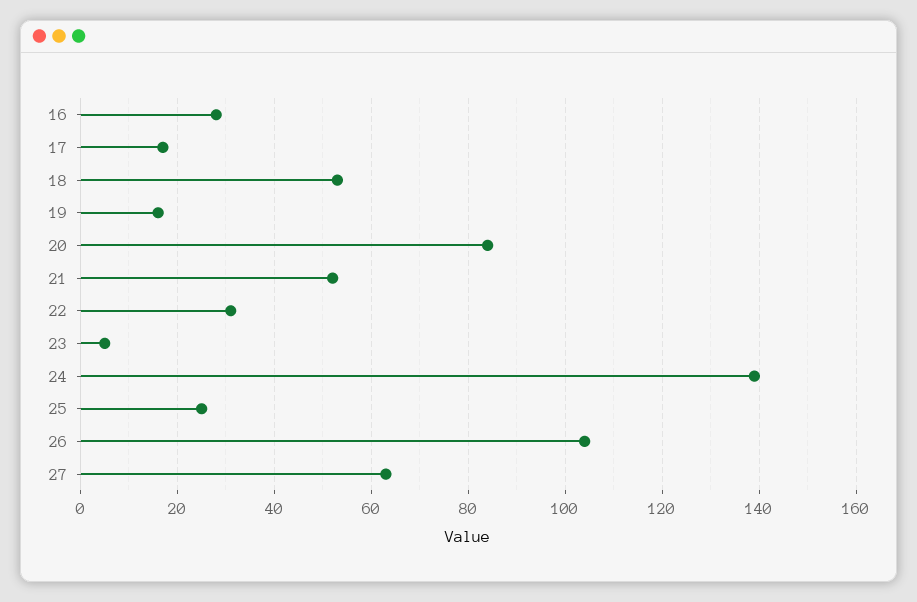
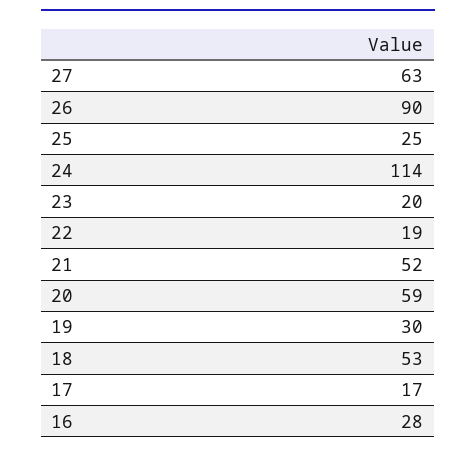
  {
    "16": 28,
    "17": 17,
    "18": 53,
-   "19": 15,
+   "19": 30,
-   "20": 85,
+   "20": 59,
    "21": 52,
-   "22": 30,
+   "22": 19,
-   "23": 5,
+   "23": 20,
-   "24": 140,
+   "24": 114,
    "25": 25,
-   "26": 105,
+   "26": 90,
    "27": 63
  }

